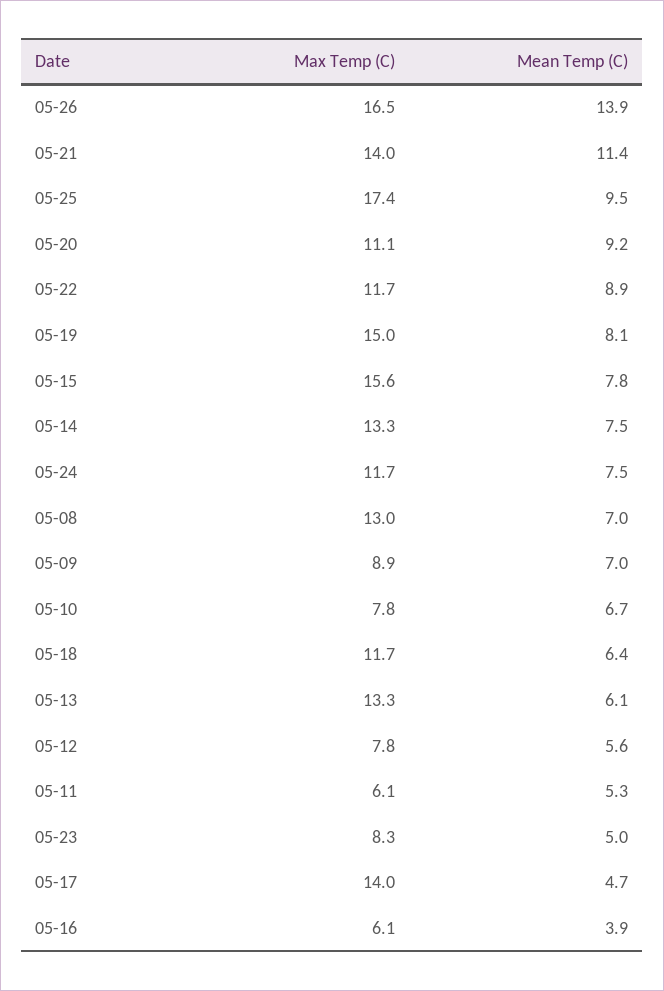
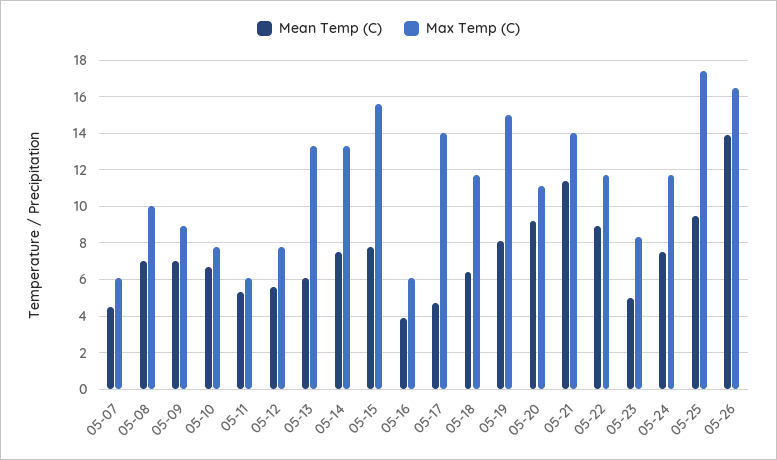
  {
    "Max Temp (C)": {
      "05-26": 16.5,
      "05-21": 14,
      "05-25": 17.4,
      "05-20": 11.1,
      "05-22": 11.7,
      "05-19": 15,
      "05-15": 15.6,
      "05-14": 13.3,
      "05-24": 11.7,
-     "05-08": 13,
+     "05-08": 10,
      "05-09": 8.9,
      "05-10": 7.8,
      "05-18": 11.7,
      "05-13": 13.3,
      "05-12": 7.8,
      "05-11": 6.1,
      "05-23": 8.3,
      "05-17": 14,
-     "05-16": 6.1
+     "05-16": 6.1,
+     "05-07": 6
    },
    "Mean Temp (C)": {
      "05-26": 13.9,
      "05-21": 11.4,
      "05-25": 9.5,
      "05-20": 9.2,
      "05-22": 8.9,
      "05-19": 8.1,
      "05-15": 7.8,
      "05-14": 7.5,
      "05-24": 7.5,
      "05-08": 7,
      "05-09": 7,
      "05-10": 6.7,
      "05-18": 6.4,
      "05-13": 6.1,
      "05-12": 5.6,
      "05-11": 5.3,
      "05-23": 5,
      "05-17": 4.7,
-     "05-16": 3.9
+     "05-16": 3.9,
+     "05-07": 4.5
    }
  }

